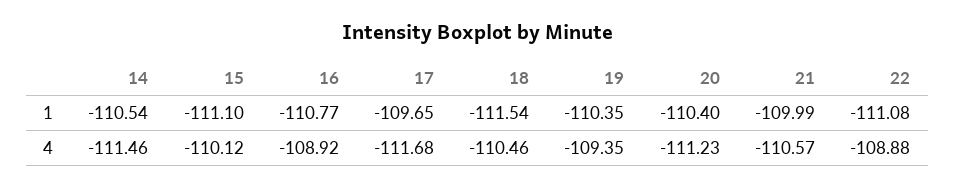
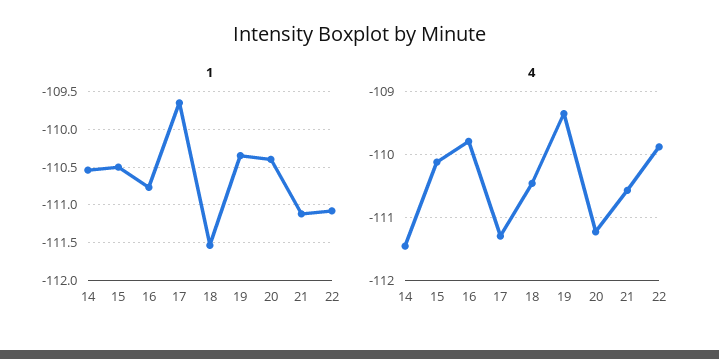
  {
    "1": {
      "14": -110.54,
-     "15": -111.1,
+     "15": -110.5,
      "16": -110.77,
      "17": -109.65,
      "18": -111.54,
      "19": -110.35,
      "20": -110.4,
-     "21": -109.99,
+     "21": -111.1,
      "22": -111.08
    },
    "4": {
      "14": -111.46,
      "15": -110.12,
-     "16": -108.92,
+     "16": -109.8,
-     "17": -111.68,
+     "17": -111.3,
      "18": -110.46,
      "19": -109.35,
      "20": -111.23,
      "21": -110.57,
-     "22": -108.88
+     "22": -109.9
    }
  }

